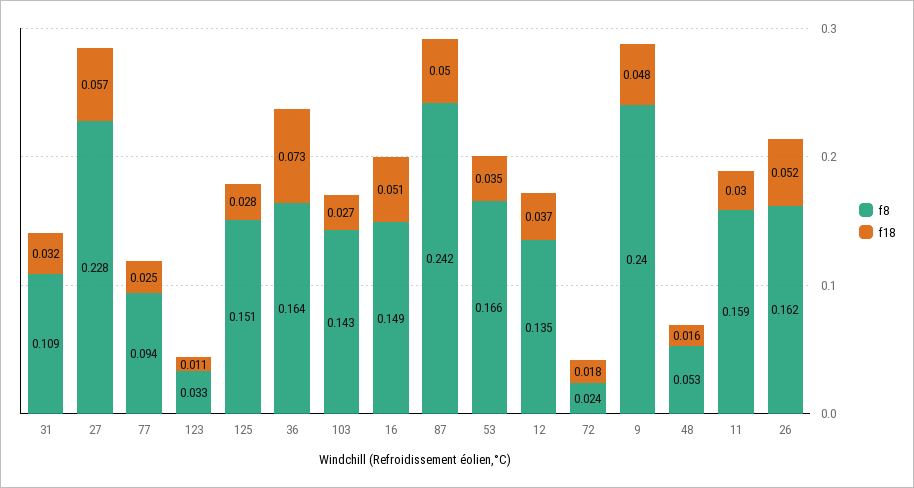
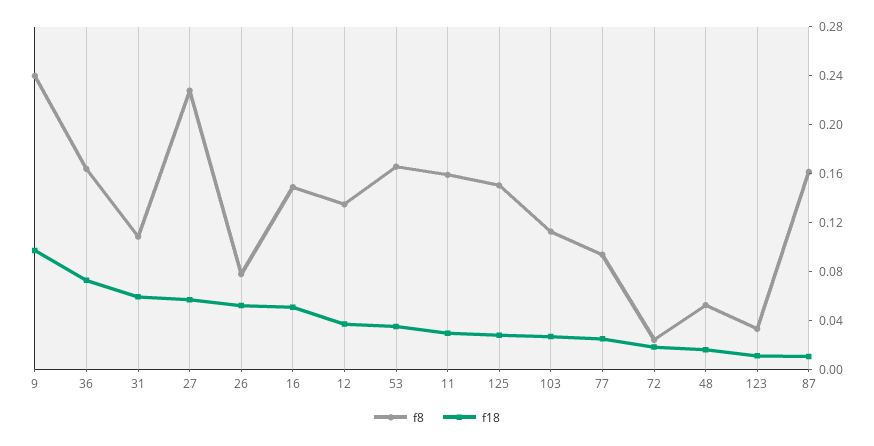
  {
    "f8": {
      "31": 0.109,
      "27": 0.228,
      "77": 0.094,
      "123": 0.033,
      "125": 0.151,
      "36": 0.164,
-     "103": 0.143,
+     "103": 0.11,
      "16": 0.149,
-     "87": 0.242,
+     "87": 0.16,
      "53": 0.166,
      "12": 0.135,
      "72": 0.024,
      "9": 0.24,
      "48": 0.053,
      "11": 0.159,
-     "26": 0.162
+     "26": 0.08
    },
    "f18": {
-     "31": 0.032,
+     "31": 0.06,
      "27": 0.057,
      "77": 0.025,
      "123": 0.011,
      "125": 0.028,
      "36": 0.073,
      "103": 0.027,
      "16": 0.051,
-     "87": 0.05,
+     "87": 0.01,
      "53": 0.035,
      "12": 0.037,
      "72": 0.018,
-     "9": 0.048,
+     "9": 0.1,
      "48": 0.016,
      "11": 0.03,
      "26": 0.052
    }
  }

